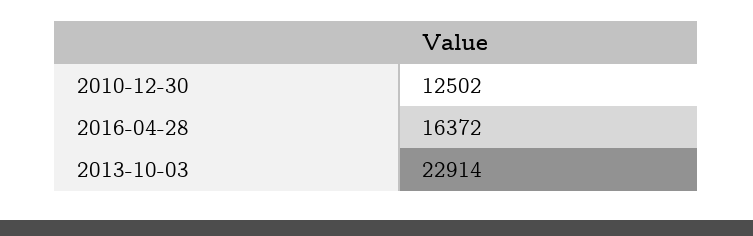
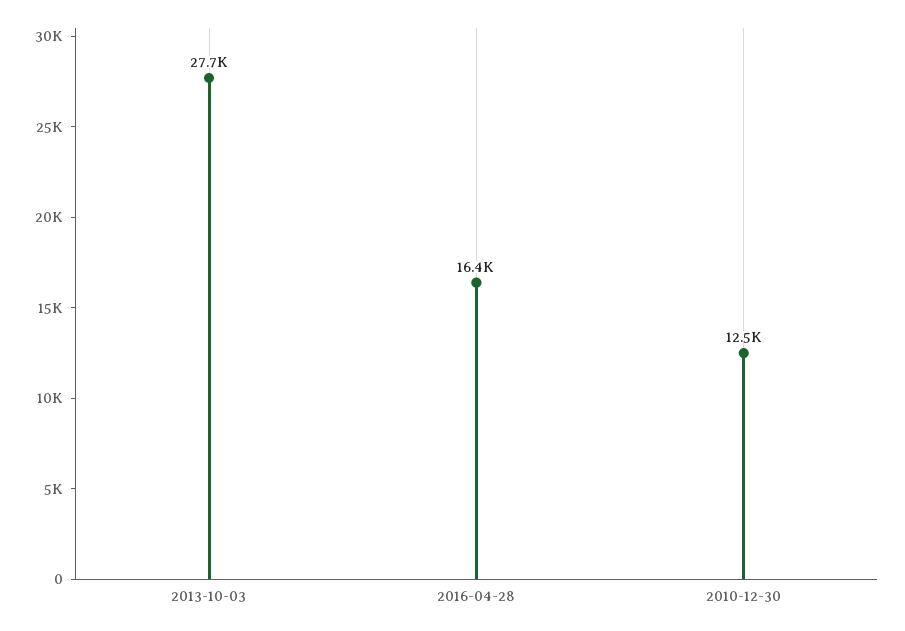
  {
    "2010-12-30": 12502,
    "2016-04-28": 16372,
-   "2013-10-03": 22914
+   "2013-10-03": 27700
  }

